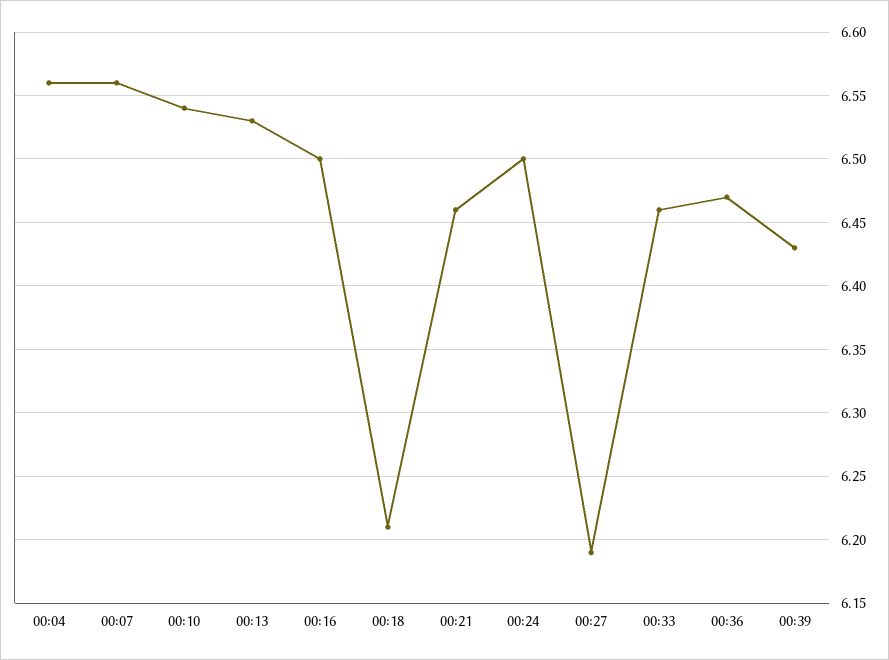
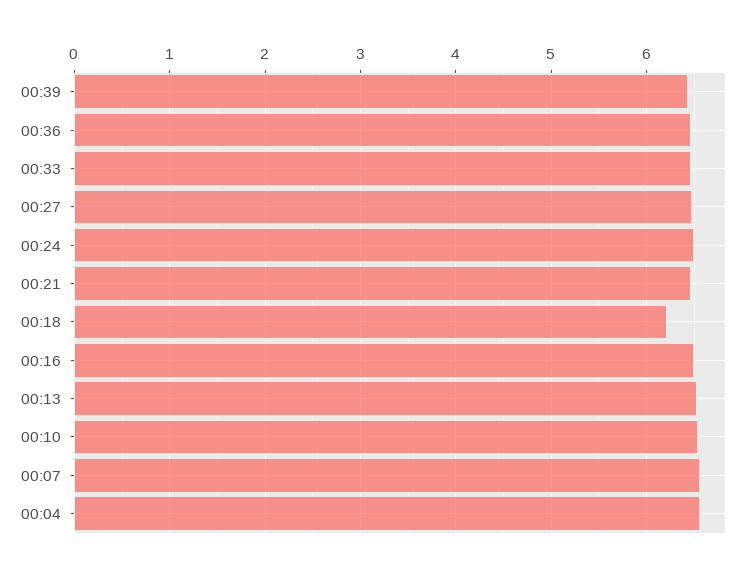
  {
    "00:04": 6.56,
    "00:07": 6.56,
    "00:10": 6.54,
    "00:13": 6.53,
    "00:16": 6.5,
    "00:18": 6.21,
    "00:21": 6.46,
    "00:24": 6.5,
-   "00:27": 6.19,
+   "00:27": 6.5,
    "00:33": 6.46,
    "00:36": 6.47,
    "00:39": 6.43
  }

